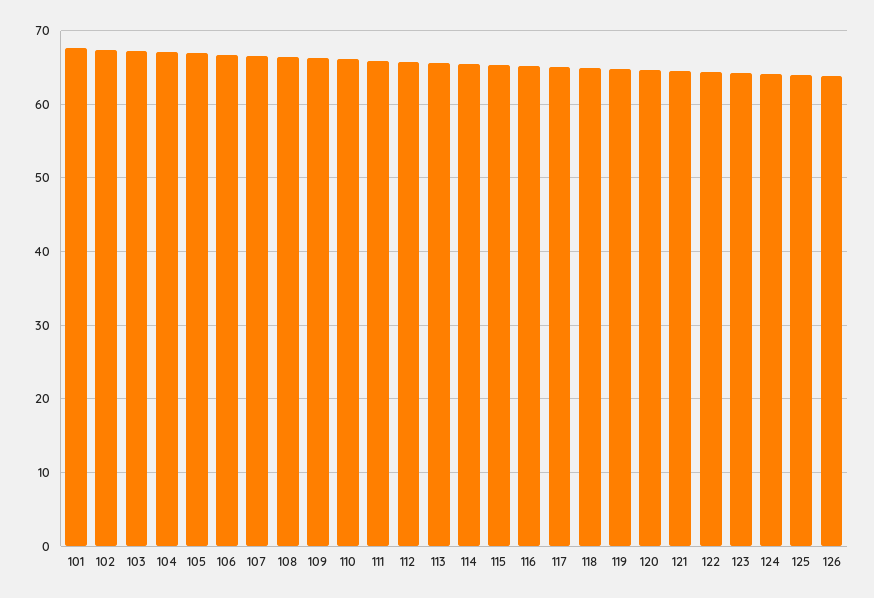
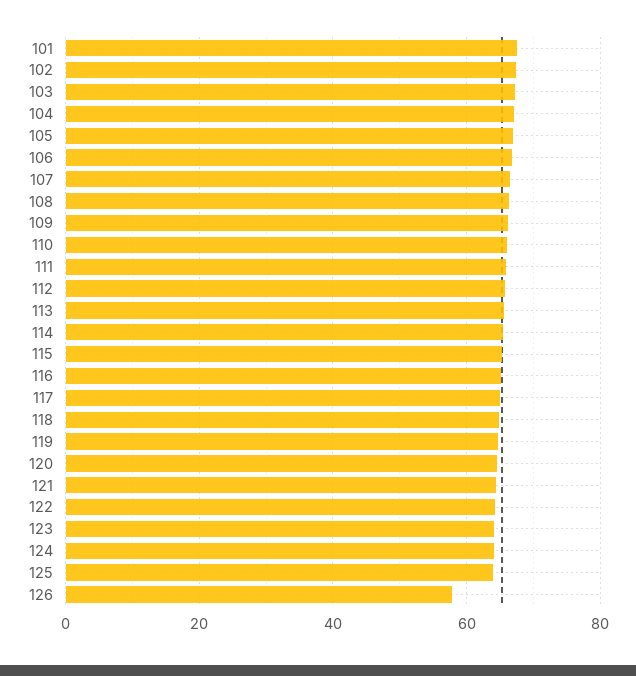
  {
    "101": 68,
    "102": 67,
    "103": 67,
    "104": 67,
    "105": 67,
    "106": 67,
    "107": 67,
    "108": 66,
    "109": 66,
    "110": 66,
    "111": 66,
    "112": 66,
    "113": 66,
    "114": 65,
    "115": 65,
    "116": 65,
    "117": 65,
    "118": 65,
    "119": 65,
    "120": 65,
    "121": 64,
    "122": 64,
    "123": 64,
    "124": 64,
    "125": 64,
-   "126": 64
+   "126": 58
  }

